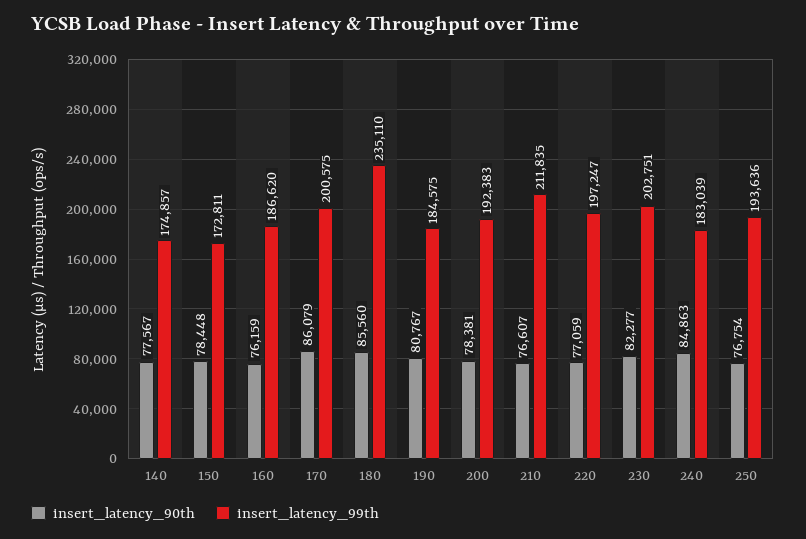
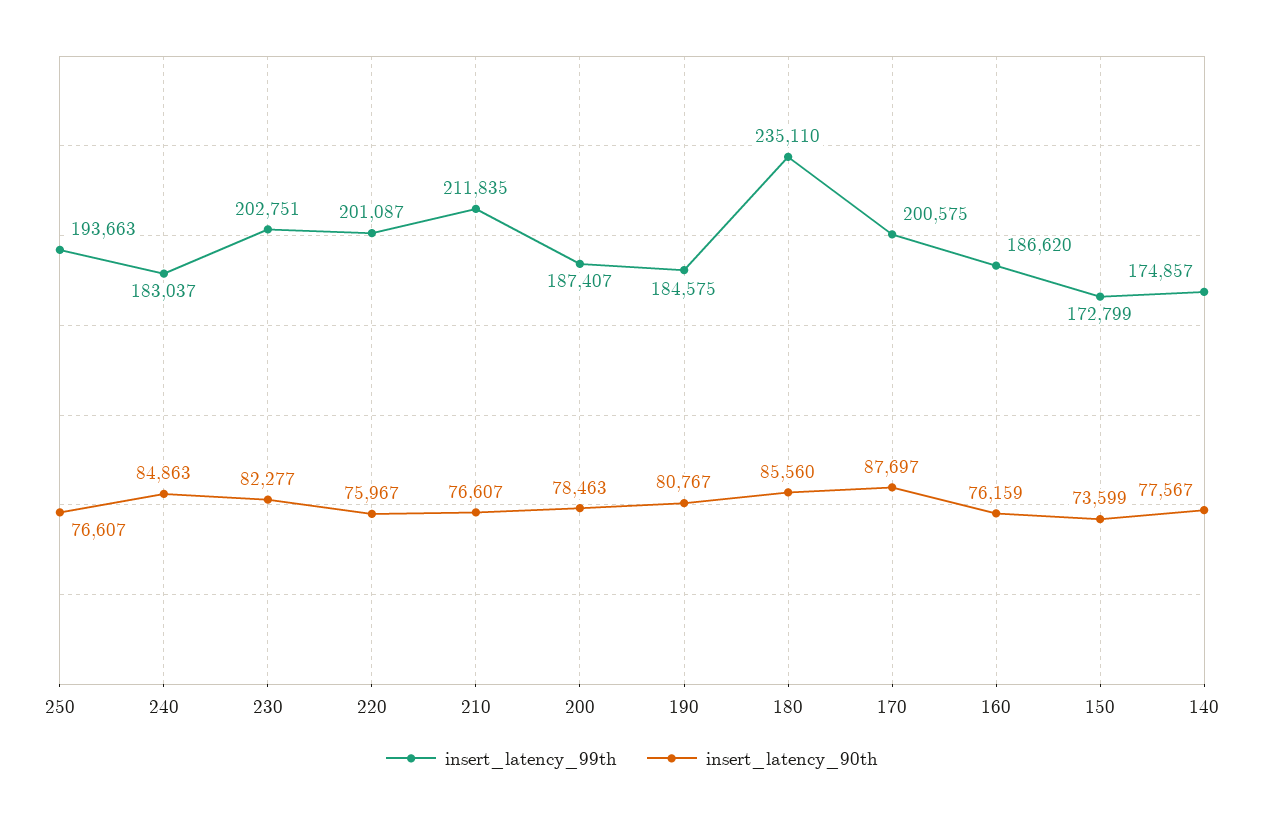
  {
    "insert_latency_90th": {
      "140": 77567,
-     "150": 78448,
+     "150": 73599,
      "160": 76159,
-     "170": 86079,
+     "170": 87697,
      "180": 85560,
      "190": 80767,
-     "200": 78381,
+     "200": 78463,
      "210": 76607,
-     "220": 77059,
+     "220": 75967,
      "230": 82277,
      "240": 84863,
-     "250": 76754
+     "250": 76607
    },
    "insert_latency_99th": {
      "140": 174857,
-     "150": 172811,
+     "150": 172799,
      "160": 186620,
      "170": 200575,
      "180": 235110,
      "190": 184575,
-     "200": 192383,
+     "200": 187407,
      "210": 211835,
-     "220": 197247,
+     "220": 201087,
      "230": 202751,
-     "240": 183039,
+     "240": 183037,
-     "250": 193636
+     "250": 193663
    }
  }

